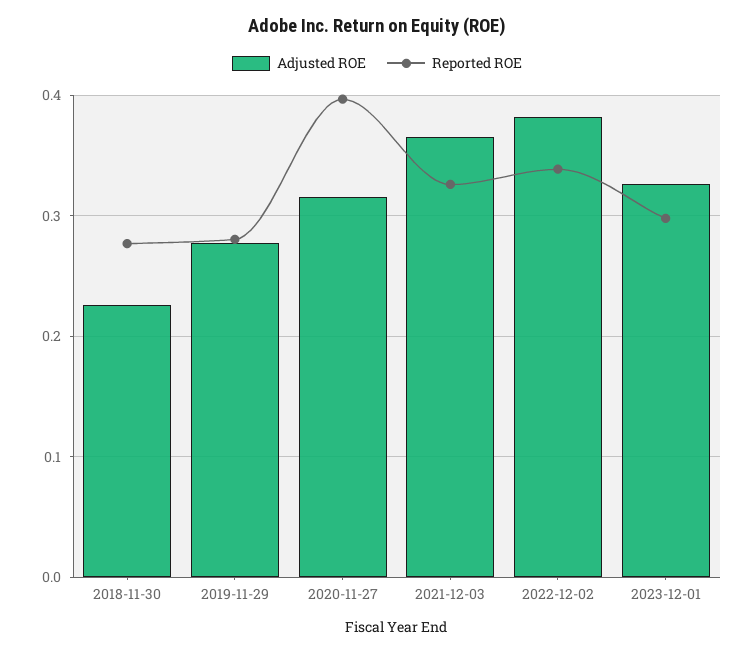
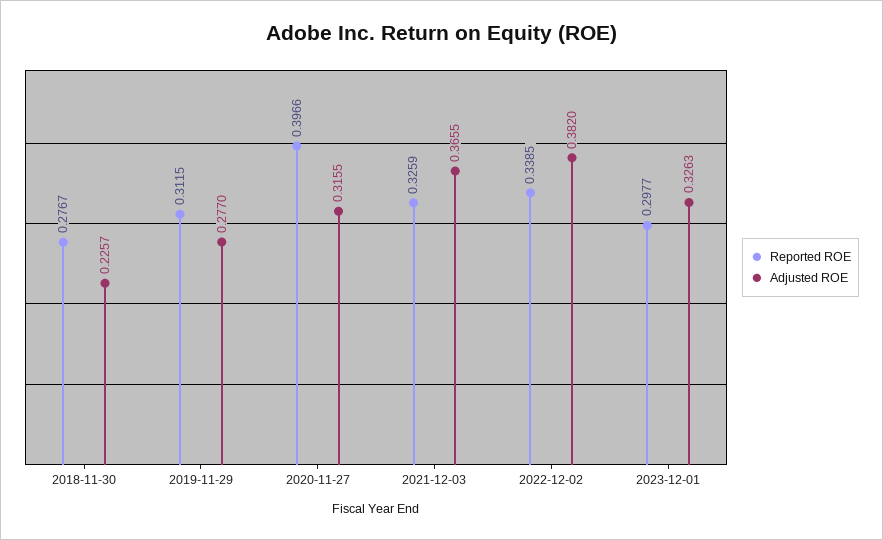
  {
    "Adjusted ROE": {
      "2018-11-30": 0.2257,
      "2019-11-29": 0.277,
      "2020-11-27": 0.3155,
      "2021-12-03": 0.3655,
      "2022-12-02": 0.382,
      "2023-12-01": 0.3263
    },
    "Reported ROE": {
      "2018-11-30": 0.2767,
-     "2019-11-29": 0.28,
+     "2019-11-29": 0.3115,
      "2020-11-27": 0.3966,
      "2021-12-03": 0.3259,
      "2022-12-02": 0.3385,
      "2023-12-01": 0.2977
    }
  }

